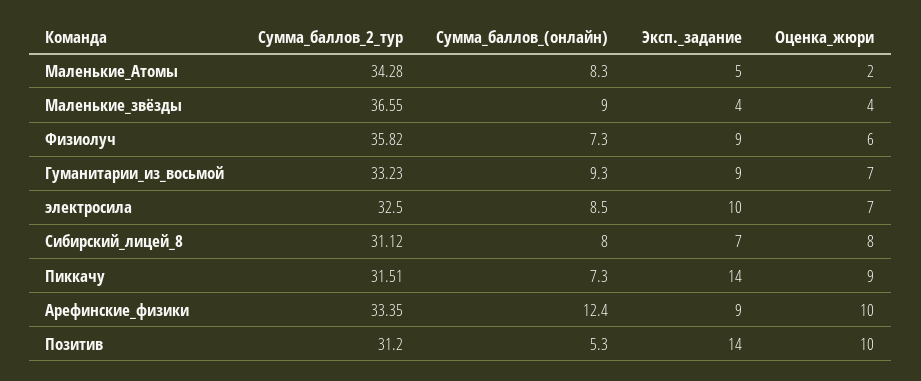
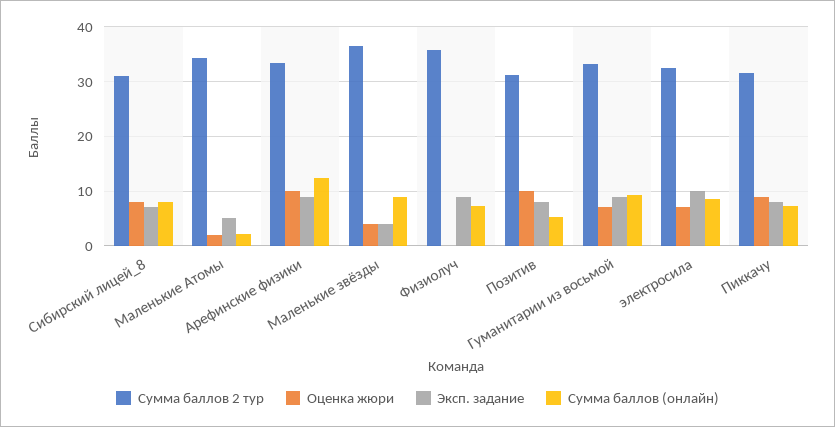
  {
    "Сумма_баллов_2_тур": {
      "Маленькие_Атомы": 34.28,
      "Маленькие_звёзды": 36.55,
      "Физиолуч": 35.82,
      "Гуманитарии_из_восьмой": 33.23,
      "электросила": 32.5,
      "Сибирский_лицей_8": 31.12,
      "Пиккачу": 31.51,
      "Арефинские_физики": 33.35,
      "Позитив": 31.2
    },
    "Сумма_баллов_(онлайн)": {
-     "Маленькие_Атомы": 8.3,
+     "Маленькие_Атомы": 2,
      "Маленькие_звёзды": 9,
      "Физиолуч": 7.3,
      "Гуманитарии_из_восьмой": 9.3,
      "электросила": 8.5,
      "Сибирский_лицей_8": 8,
      "Пиккачу": 7.3,
      "Арефинские_физики": 12.4,
      "Позитив": 5.3
    },
    "Эксп._задание": {
      "Маленькие_Атомы": 5,
      "Маленькие_звёзды": 4,
      "Физиолуч": 9,
      "Гуманитарии_из_восьмой": 9,
      "электросила": 10,
      "Сибирский_лицей_8": 7,
-     "Пиккачу": 14,
+     "Пиккачу": 8,
      "Арефинские_физики": 9,
-     "Позитив": 14
+     "Позитив": 8
    },
    "Оценка_жюри": {
      "Маленькие_Атомы": 2,
      "Маленькие_звёзды": 4,
-     "Физиолуч": 6,
+     "Физиолуч": 0,
      "Гуманитарии_из_восьмой": 7,
      "электросила": 7,
      "Сибирский_лицей_8": 8,
      "Пиккачу": 9,
      "Арефинские_физики": 10,
      "Позитив": 10
    }
  }

